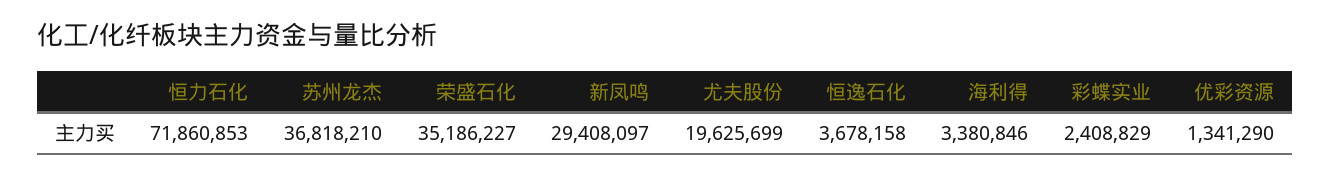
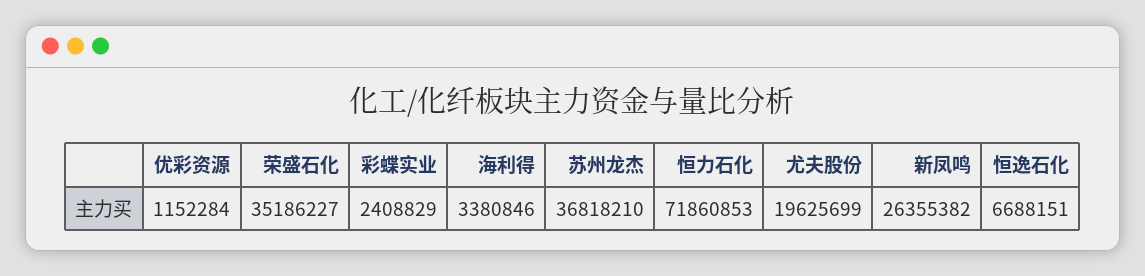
  {
    "恒力石化": 71860853,
    "苏州龙杰": 36818210,
    "荣盛石化": 35186227,
-   "新凤鸣": 29408097,
+   "新凤鸣": 26355382,
    "尤夫股份": 19625699,
-   "恒逸石化": 3678158,
+   "恒逸石化": 6688151,
    "海利得": 3380846,
    "彩蝶实业": 2408829,
-   "优彩资源": 1341290
+   "优彩资源": 1152284
  }

